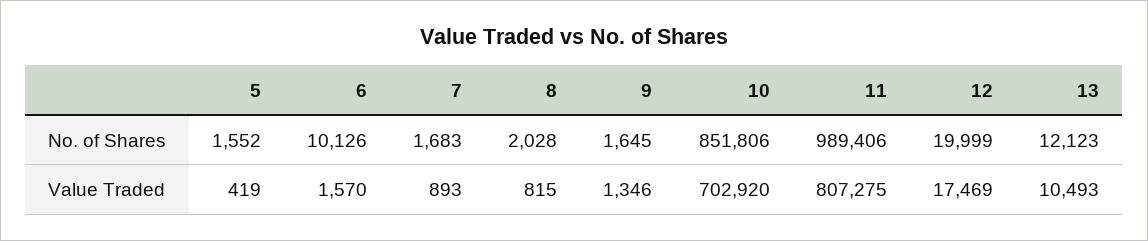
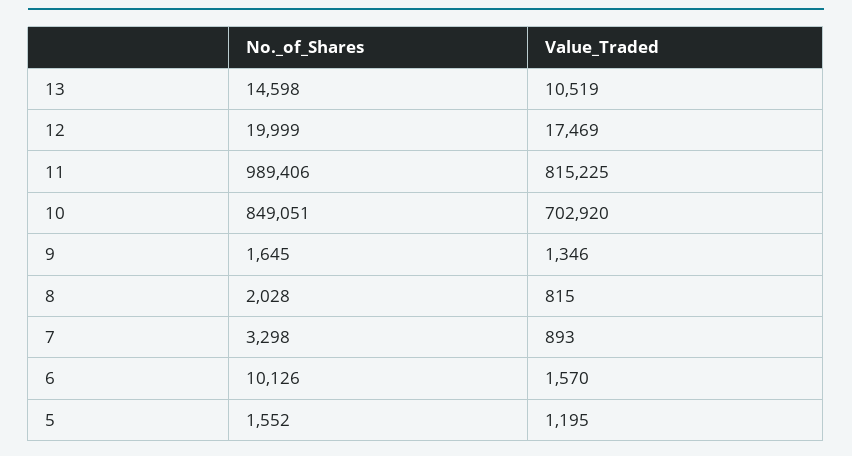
  {
    "5": {
      "No. of Shares": 1552,
-     "Value Traded": 419
+     "Value Traded": 1195
    },
    "6": {
      "No. of Shares": 10126,
      "Value Traded": 1570
    },
    "7": {
-     "No. of Shares": 1683,
+     "No. of Shares": 3298,
      "Value Traded": 893
    },
    "8": {
      "No. of Shares": 2028,
      "Value Traded": 815
    },
    "9": {
      "No. of Shares": 1645,
      "Value Traded": 1346
    },
    "10": {
-     "No. of Shares": 851806,
+     "No. of Shares": 849051,
      "Value Traded": 702920
    },
    "11": {
      "No. of Shares": 989406,
-     "Value Traded": 807275
+     "Value Traded": 815225
    },
    "12": {
      "No. of Shares": 19999,
      "Value Traded": 17469
    },
    "13": {
-     "No. of Shares": 12123,
+     "No. of Shares": 14598,
-     "Value Traded": 10493
+     "Value Traded": 10519
    }
  }

